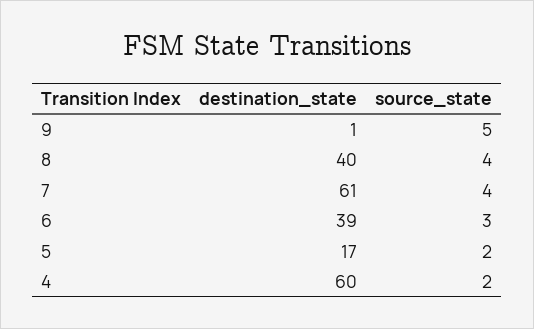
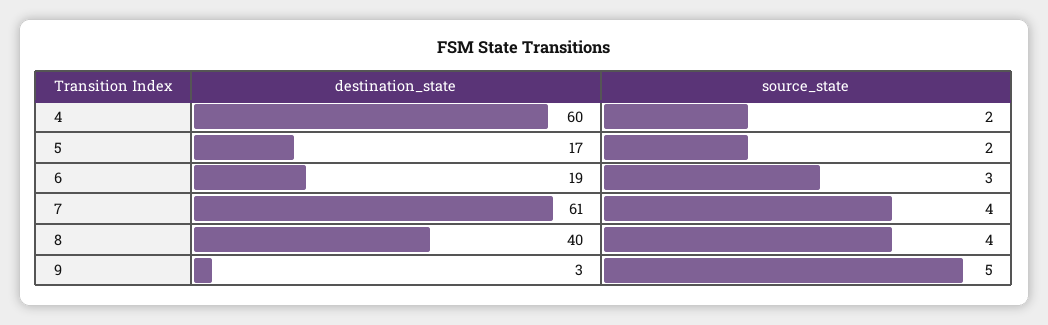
  {
    "destination_state": {
-     "9": 1,
+     "9": 3,
      "8": 40,
      "7": 61,
-     "6": 39,
+     "6": 19,
      "5": 17,
      "4": 60
    },
    "source_state": {
      "9": 5,
      "8": 4,
      "7": 4,
      "6": 3,
      "5": 2,
      "4": 2
    }
  }

